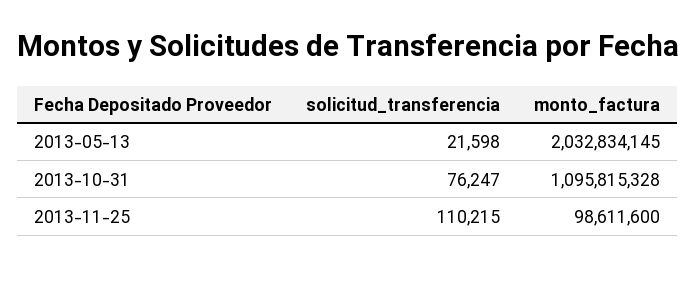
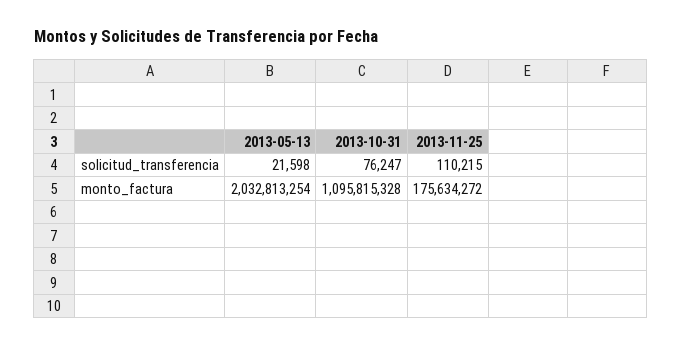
  {
    "solicitud_transferencia": {
      "2013-05-13": 21598,
      "2013-10-31": 76247,
      "2013-11-25": 110215
    },
    "monto_factura": {
-     "2013-05-13": 2032834145,
+     "2013-05-13": 2032813254,
      "2013-10-31": 1095815328,
-     "2013-11-25": 98611600
+     "2013-11-25": 175634272
    }
  }

